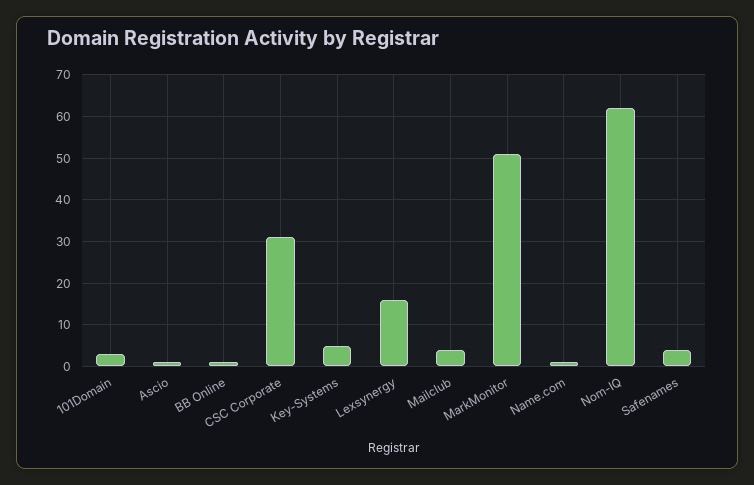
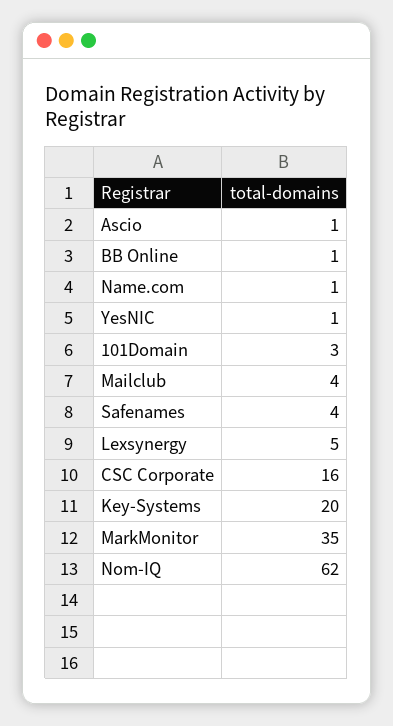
  {
    "101Domain": 3,
    "Ascio": 1,
    "BB Online": 1,
-   "CSC Corporate": 30,
+   "CSC Corporate": 16,
-   "Key-Systems": 5,
+   "Key-Systems": 20,
-   "Lexsynergy": 15,
+   "Lexsynergy": 5,
    "Mailclub": 4,
-   "MarkMonitor": 50,
+   "MarkMonitor": 35,
    "Name.com": 1,
    "Nom-IQ": 62,
-   "Safenames": 4
+   "Safenames": 4,
+   "YesNIC": 1
  }

